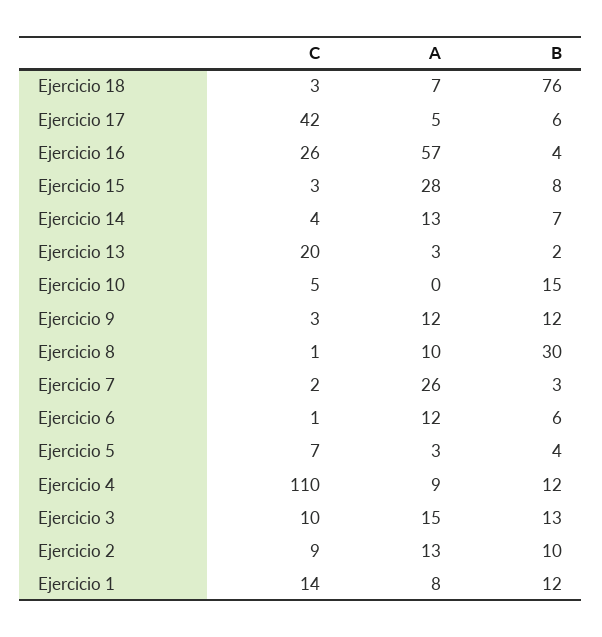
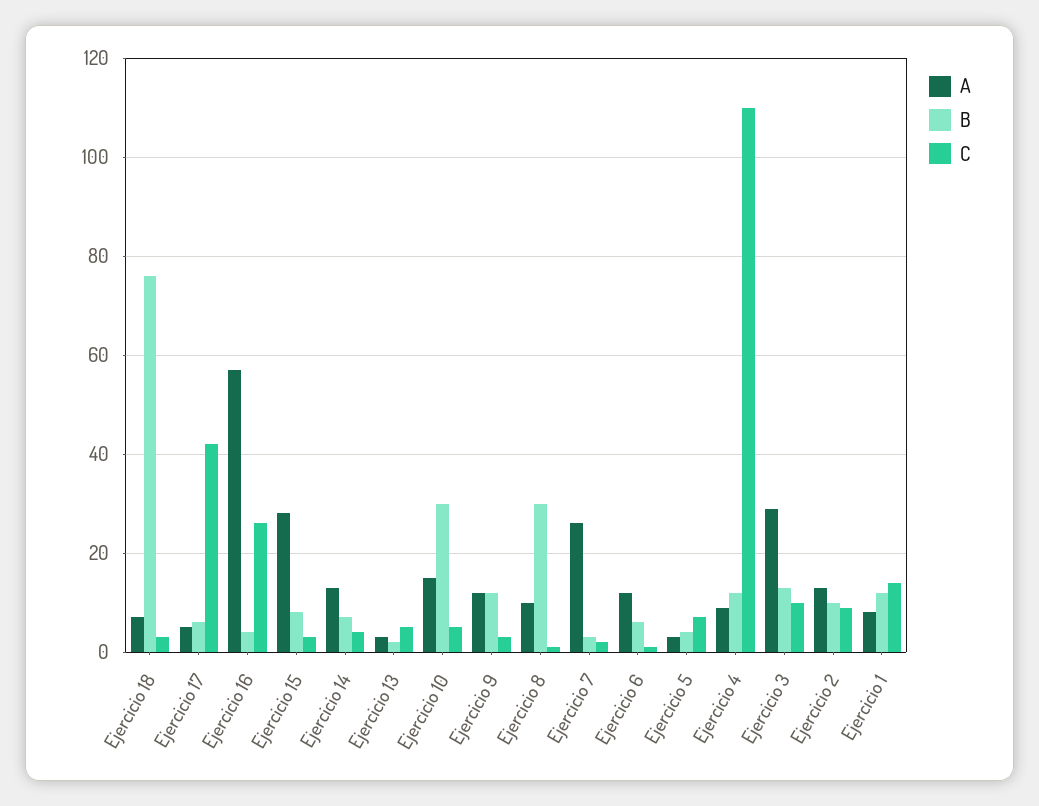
  {
    "C": {
      "Ejercicio 18": 3,
      "Ejercicio 17": 42,
      "Ejercicio 16": 26,
      "Ejercicio 15": 3,
      "Ejercicio 14": 4,
-     "Ejercicio 13": 20,
+     "Ejercicio 13": 5,
      "Ejercicio 10": 5,
      "Ejercicio 9": 3,
      "Ejercicio 8": 1,
      "Ejercicio 7": 2,
      "Ejercicio 6": 1,
      "Ejercicio 5": 7,
      "Ejercicio 4": 110,
      "Ejercicio 3": 10,
      "Ejercicio 2": 9,
      "Ejercicio 1": 14
    },
    "A": {
      "Ejercicio 18": 7,
      "Ejercicio 17": 5,
      "Ejercicio 16": 57,
      "Ejercicio 15": 28,
      "Ejercicio 14": 13,
      "Ejercicio 13": 3,
-     "Ejercicio 10": 0,
+     "Ejercicio 10": 15,
      "Ejercicio 9": 12,
      "Ejercicio 8": 10,
      "Ejercicio 7": 26,
      "Ejercicio 6": 12,
      "Ejercicio 5": 3,
      "Ejercicio 4": 9,
-     "Ejercicio 3": 15,
+     "Ejercicio 3": 30,
      "Ejercicio 2": 13,
      "Ejercicio 1": 8
    },
    "B": {
      "Ejercicio 18": 76,
      "Ejercicio 17": 6,
      "Ejercicio 16": 4,
      "Ejercicio 15": 8,
      "Ejercicio 14": 7,
      "Ejercicio 13": 2,
-     "Ejercicio 10": 15,
+     "Ejercicio 10": 30,
      "Ejercicio 9": 12,
      "Ejercicio 8": 30,
      "Ejercicio 7": 3,
      "Ejercicio 6": 6,
      "Ejercicio 5": 4,
      "Ejercicio 4": 12,
      "Ejercicio 3": 13,
      "Ejercicio 2": 10,
      "Ejercicio 1": 12
    }
  }

